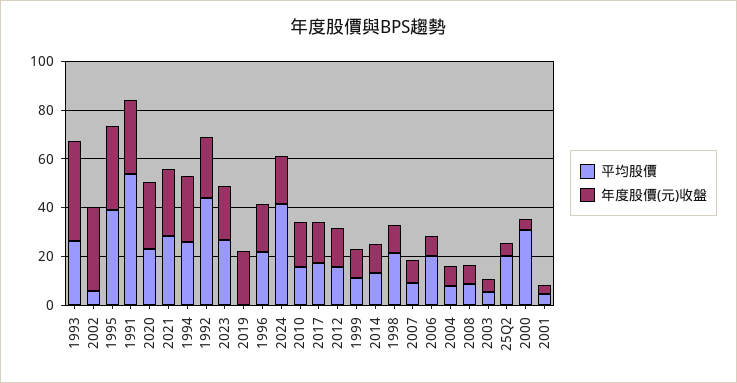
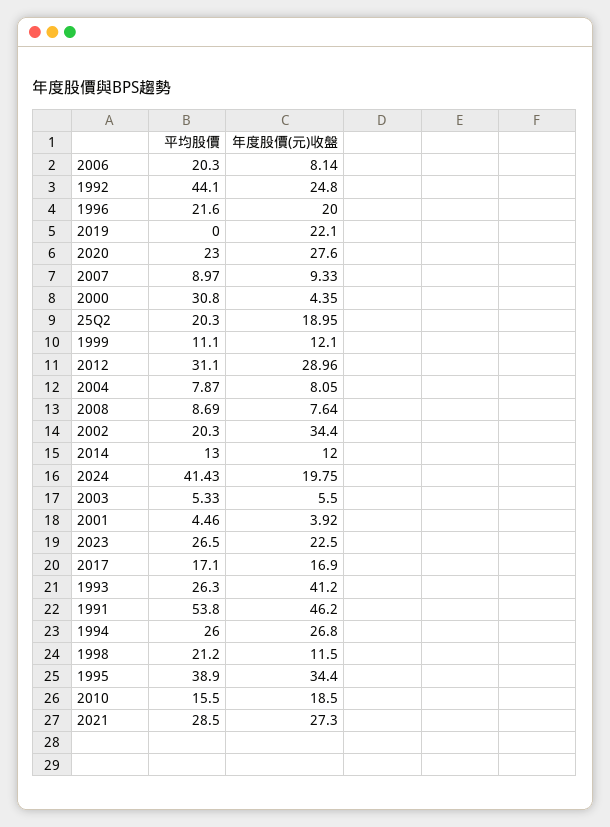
  {
    "平均股價": {
      "1993": 26.3,
-     "2002": 5,
+     "2002": 20.3,
      "1995": 38.9,
      "1991": 53.8,
      "2020": 23,
      "2021": 28.5,
      "1994": 26,
      "1992": 44.1,
      "2023": 26.5,
      "2019": 0,
      "1996": 21.6,
      "2024": 41.43,
      "2010": 15.5,
      "2017": 17.1,
-     "2012": 15,
+     "2012": 31.1,
      "1999": 11.1,
      "2014": 13,
      "1998": 21.2,
      "2007": 8.97,
      "2006": 20.3,
      "2004": 7.87,
      "2008": 8.69,
      "2003": 5.33,
      "25Q2": 20.3,
      "2000": 30.8,
      "2001": 4.46
    },
    "年度股價(元)收盤": {
      "1993": 41.2,
      "2002": 34.4,
      "1995": 34.4,
-     "1991": 30,
+     "1991": 46.2,
      "2020": 27.6,
      "2021": 27.3,
      "1994": 26.8,
      "1992": 24.8,
      "2023": 22.5,
      "2019": 22.1,
      "1996": 20,
      "2024": 19.75,
      "2010": 18.5,
      "2017": 16.9,
-     "2012": 15,
+     "2012": 28.96,
      "1999": 12.1,
      "2014": 12,
      "1998": 11.5,
      "2007": 9.33,
      "2006": 8.14,
      "2004": 8.05,
      "2008": 7.64,
      "2003": 5.5,
-     "25Q2": 5,
+     "25Q2": 18.95,
      "2000": 4.35,
      "2001": 3.92
    }
  }

